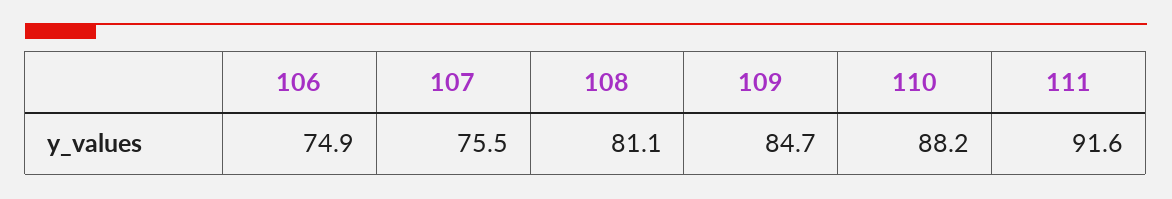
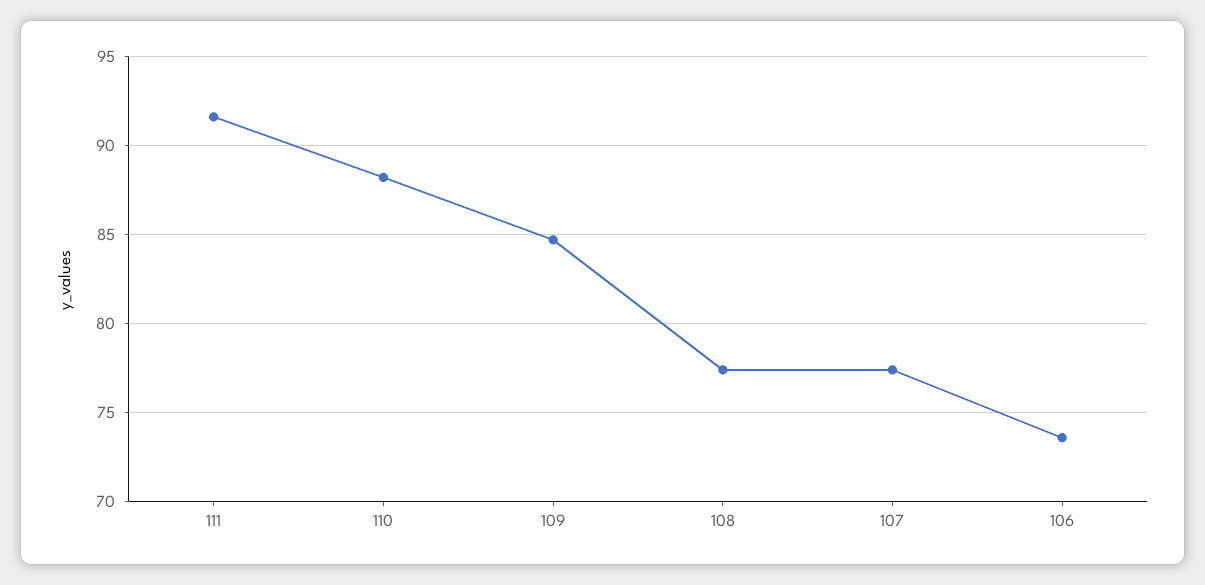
  {
-   "106": 74.9,
+   "106": 73.5,
-   "107": 75.5,
+   "107": 77.5,
-   "108": 81.1,
+   "108": 77.5,
    "109": 84.7,
    "110": 88.2,
    "111": 91.6
  }

